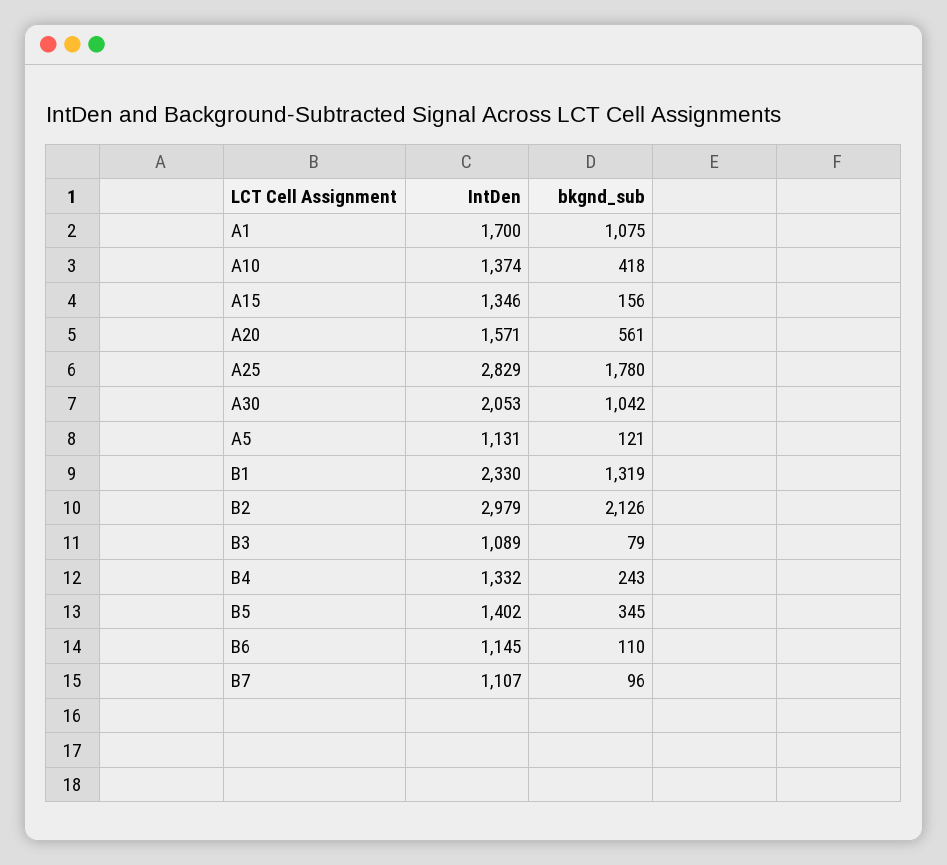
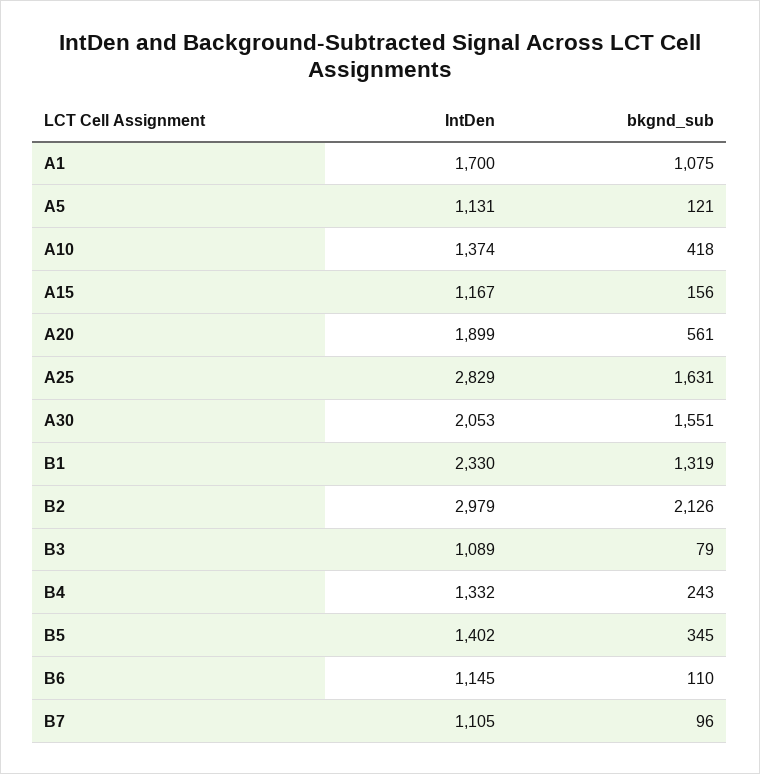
  {
    "IntDen": {
      "A1": 1700,
      "A10": 1374,
-     "A15": 1346,
+     "A15": 1167,
-     "A20": 1571,
+     "A20": 1899,
      "A25": 2829,
      "A30": 2053,
      "A5": 1131,
      "B1": 2330,
      "B2": 2979,
      "B3": 1089,
      "B4": 1332,
      "B5": 1402,
      "B6": 1145,
-     "B7": 1107
+     "B7": 1105
    },
    "bkgnd_sub": {
      "A1": 1075,
      "A10": 418,
      "A15": 156,
      "A20": 561,
-     "A25": 1780,
+     "A25": 1631,
-     "A30": 1042,
+     "A30": 1551,
      "A5": 121,
      "B1": 1319,
      "B2": 2126,
      "B3": 79,
      "B4": 243,
      "B5": 345,
      "B6": 110,
      "B7": 96
    }
  }

